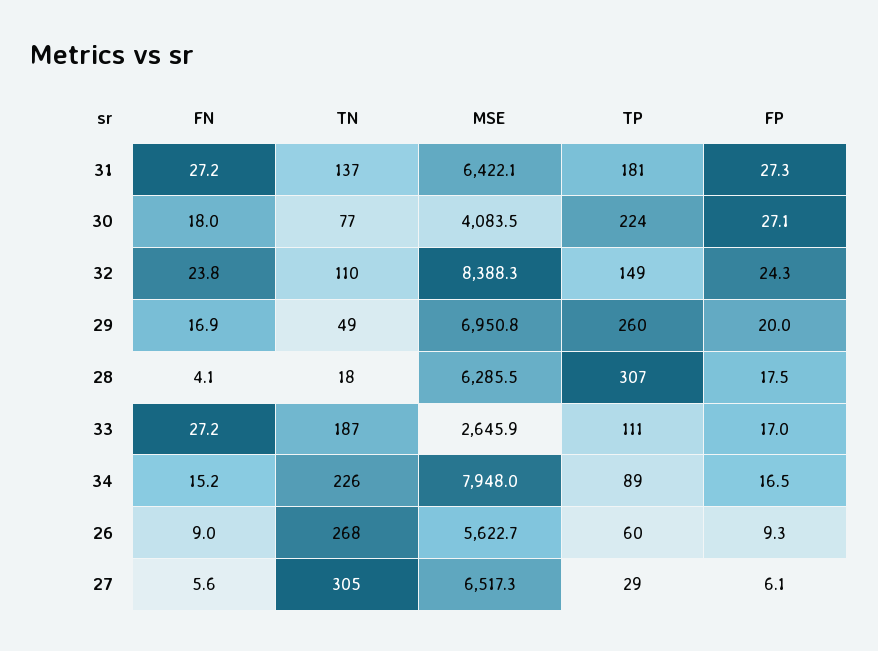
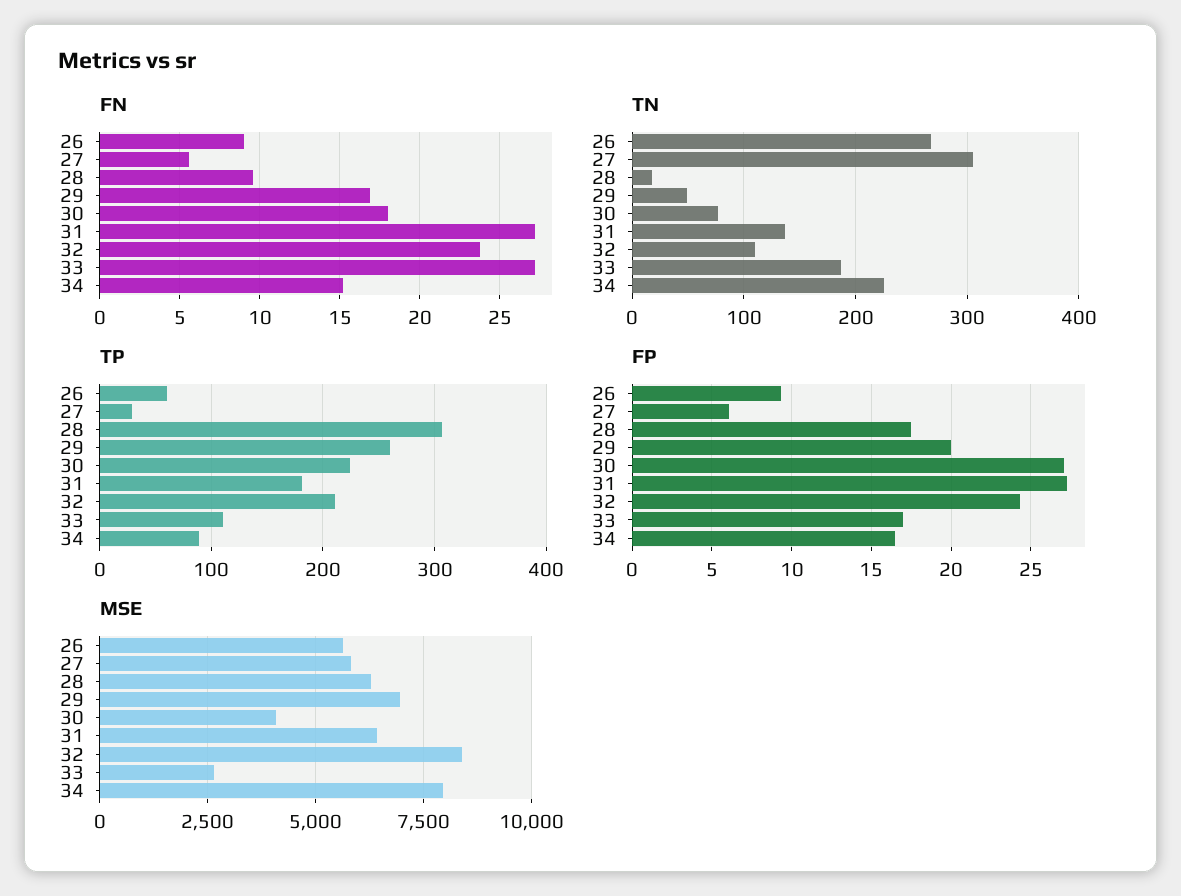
  {
    "FN": {
      "31": 27.2,
      "30": 18,
      "32": 23.8,
      "29": 16.9,
-     "28": 4.1,
+     "28": 9.5,
      "33": 27.2,
      "34": 15.2,
      "26": 9,
      "27": 5.6
    },
    "TN": {
      "31": 137,
      "30": 77,
      "32": 110,
      "29": 49,
      "28": 18,
      "33": 187,
      "34": 226,
      "26": 268,
      "27": 305
    },
    "MSE": {
      "31": 6422.1,
      "30": 4083.5,
      "32": 8388.3,
      "29": 6950.8,
      "28": 6285.5,
      "33": 2645.9,
      "34": 7948,
      "26": 5622.7,
-     "27": 6517.3
+     "27": 5750
    },
    "TP": {
      "31": 181,
      "30": 224,
-     "32": 149,
+     "32": 210,
      "29": 260,
      "28": 307,
      "33": 111,
      "34": 89,
      "26": 60,
      "27": 29
    },
    "FP": {
      "31": 27.3,
      "30": 27.1,
      "32": 24.3,
      "29": 20,
      "28": 17.5,
      "33": 17,
      "34": 16.5,
      "26": 9.3,
      "27": 6.1
    }
  }

